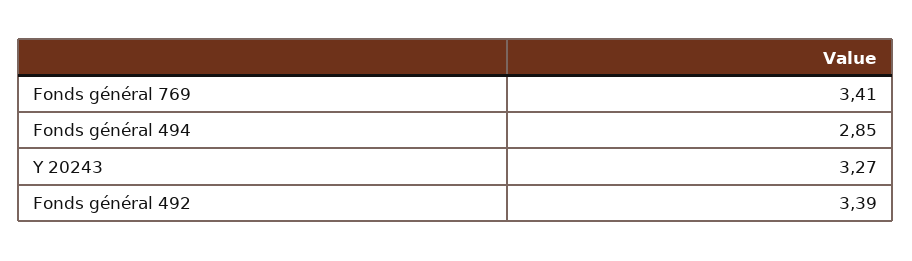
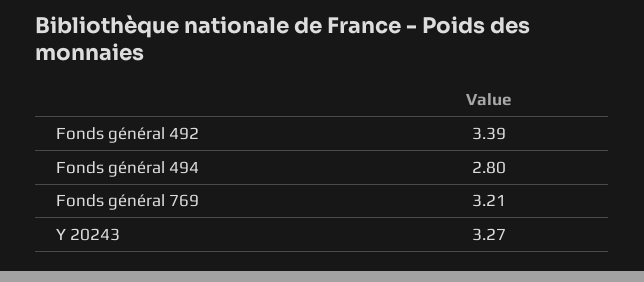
  {
-   "Fonds général 769": 3.41,
+   "Fonds général 769": 3.21,
-   "Fonds général 494": 2.85,
+   "Fonds général 494": 2.8,
    "Y 20243": 3.27,
    "Fonds général 492": 3.39
  }

